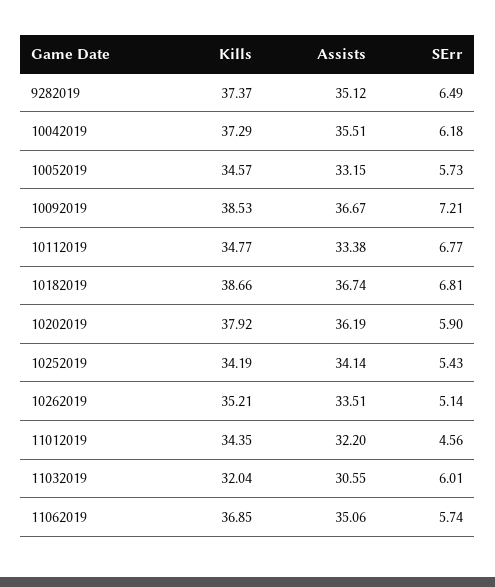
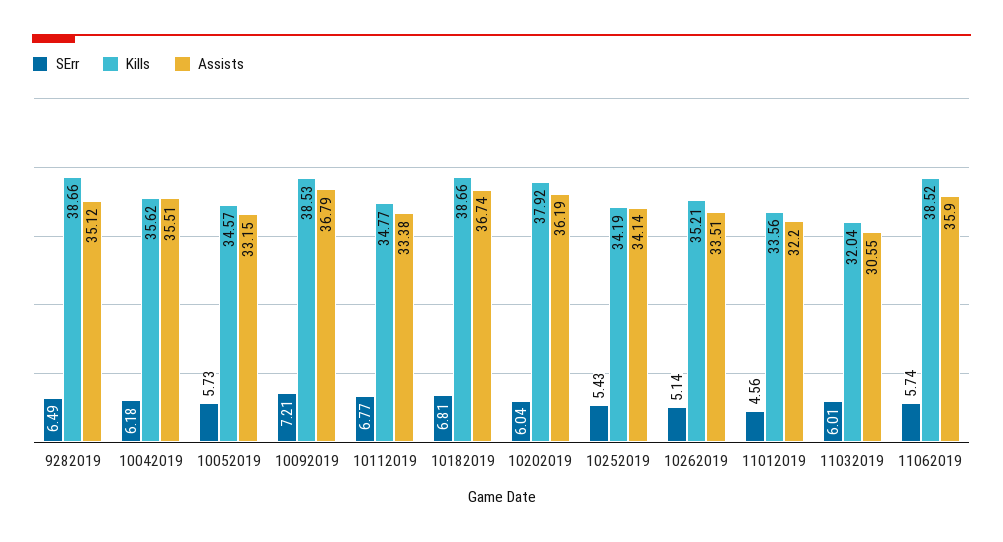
  {
    "Kills": {
-     "9282019": 37.37,
+     "9282019": 38.66,
-     "10042019": 37.29,
+     "10042019": 35.62,
      "10052019": 34.57,
      "10092019": 38.53,
      "10112019": 34.77,
      "10182019": 38.66,
      "10202019": 37.92,
      "10252019": 34.19,
      "10262019": 35.21,
-     "11012019": 34.35,
+     "11012019": 33.56,
      "11032019": 32.04,
-     "11062019": 36.85
+     "11062019": 38.52
    },
    "Assists": {
      "9282019": 35.12,
      "10042019": 35.51,
      "10052019": 33.15,
-     "10092019": 36.67,
+     "10092019": 36.79,
      "10112019": 33.38,
      "10182019": 36.74,
      "10202019": 36.19,
      "10252019": 34.14,
      "10262019": 33.51,
      "11012019": 32.2,
      "11032019": 30.55,
-     "11062019": 35.06
+     "11062019": 35.9
    },
    "SErr": {
      "9282019": 6.49,
      "10042019": 6.18,
      "10052019": 5.73,
      "10092019": 7.21,
      "10112019": 6.77,
      "10182019": 6.81,
-     "10202019": 5.9,
+     "10202019": 6.04,
      "10252019": 5.43,
      "10262019": 5.14,
      "11012019": 4.56,
      "11032019": 6.01,
      "11062019": 5.74
    }
  }

